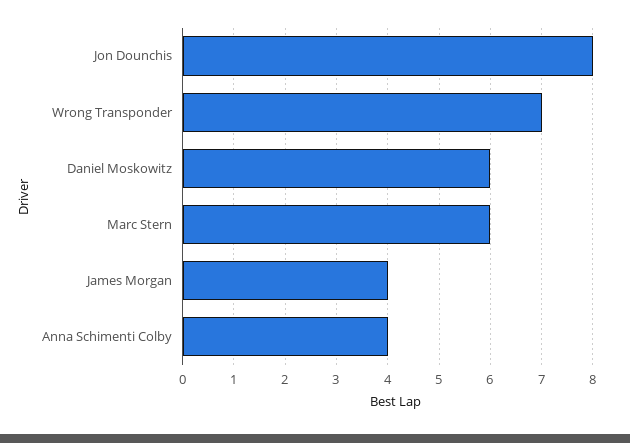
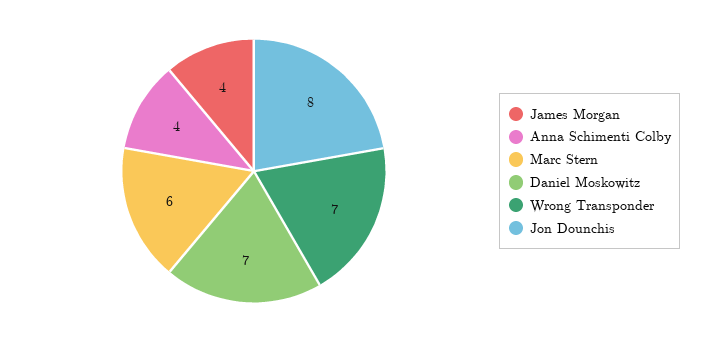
  {
    "Jon Dounchis": 8,
    "Wrong Transponder": 7,
-   "Daniel Moskowitz": 6,
+   "Daniel Moskowitz": 7,
    "Marc Stern": 6,
    "James Morgan": 4,
    "Anna Schimenti Colby": 4
  }

